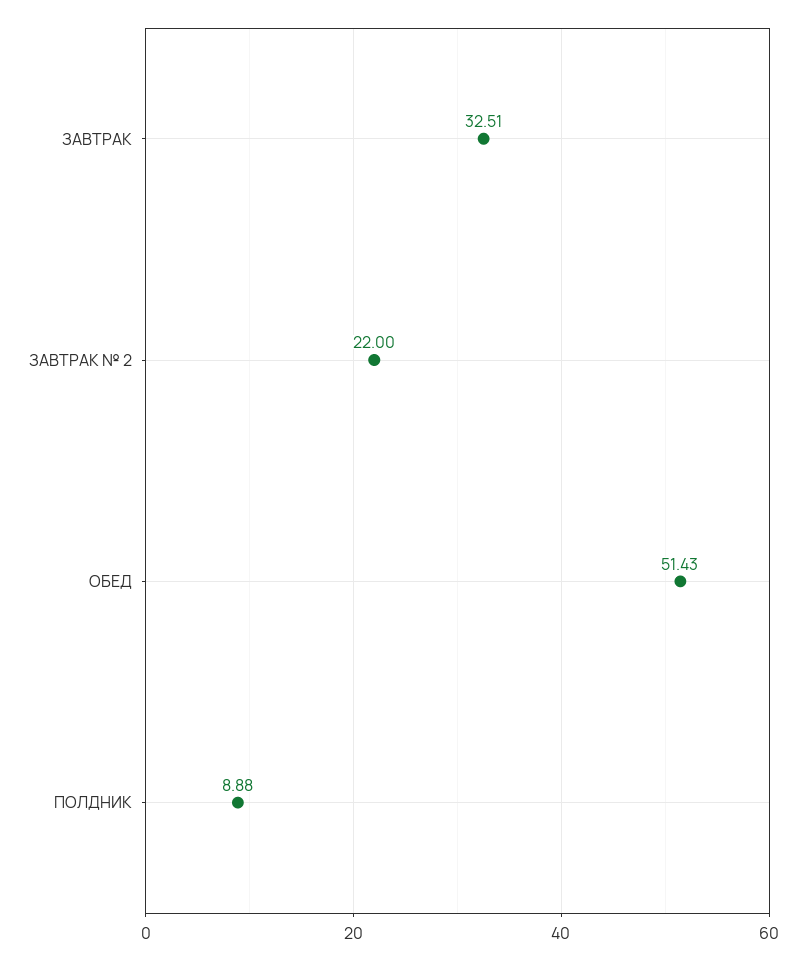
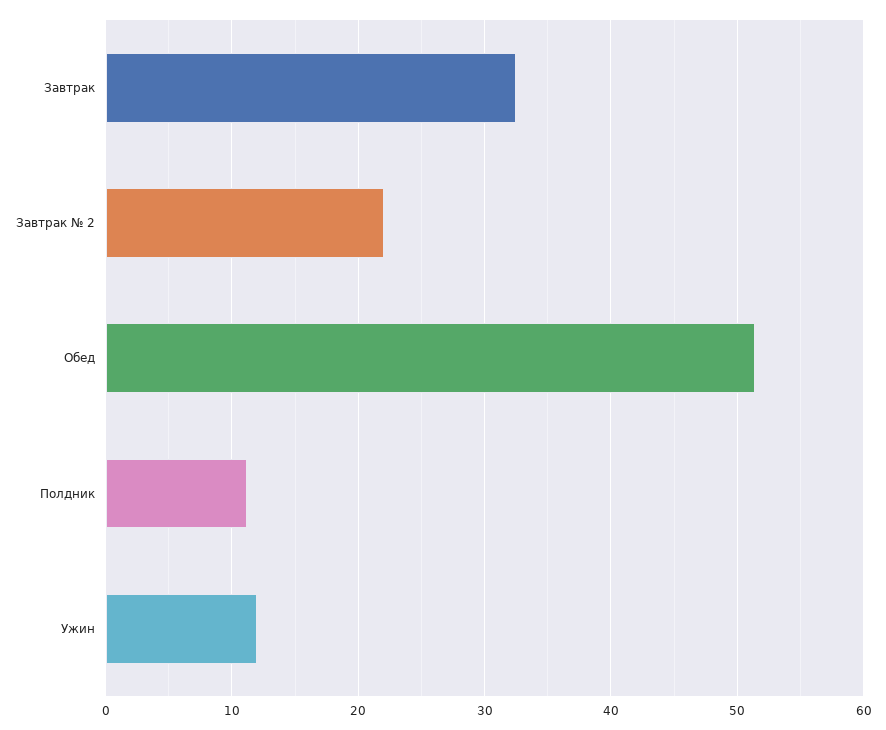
  {
    "ЗАВТРАК": 32.51,
    "ЗАВТРАК № 2": 22,
    "ОБЕД": 51.43,
-   "ПОЛДНИК": 8.88
+   "ПОЛДНИК": 11,
+   "Ужин": 12
  }

